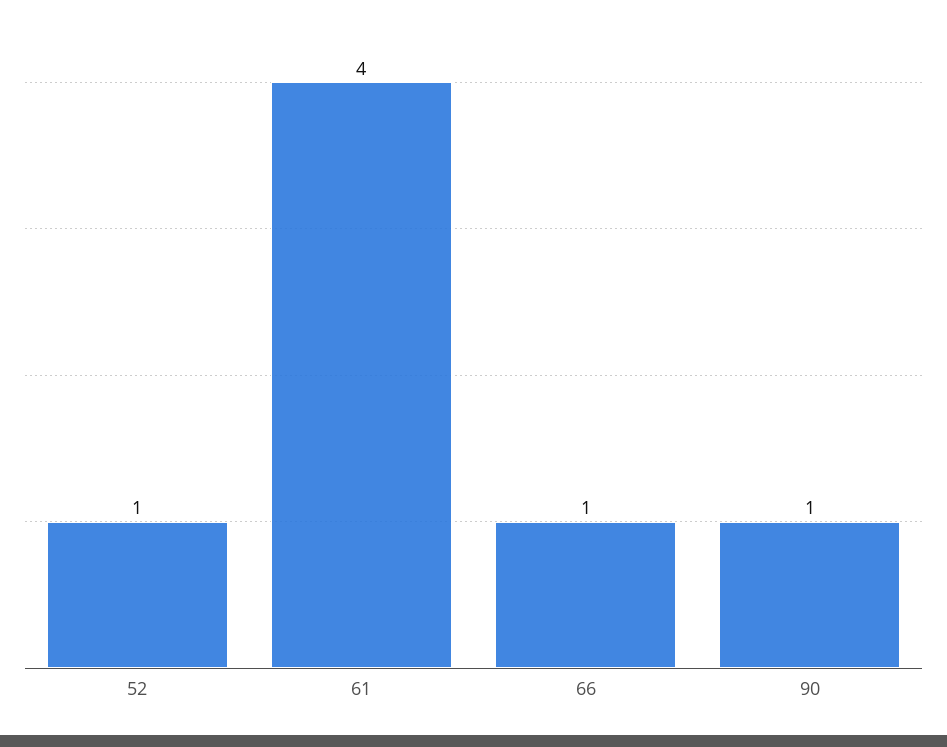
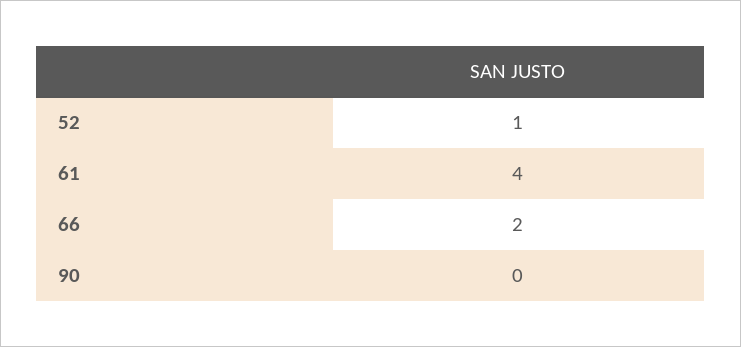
  {
    "52": 1,
    "61": 4,
-   "66": 1,
+   "66": 2,
-   "90": 1
+   "90": 0
  }

